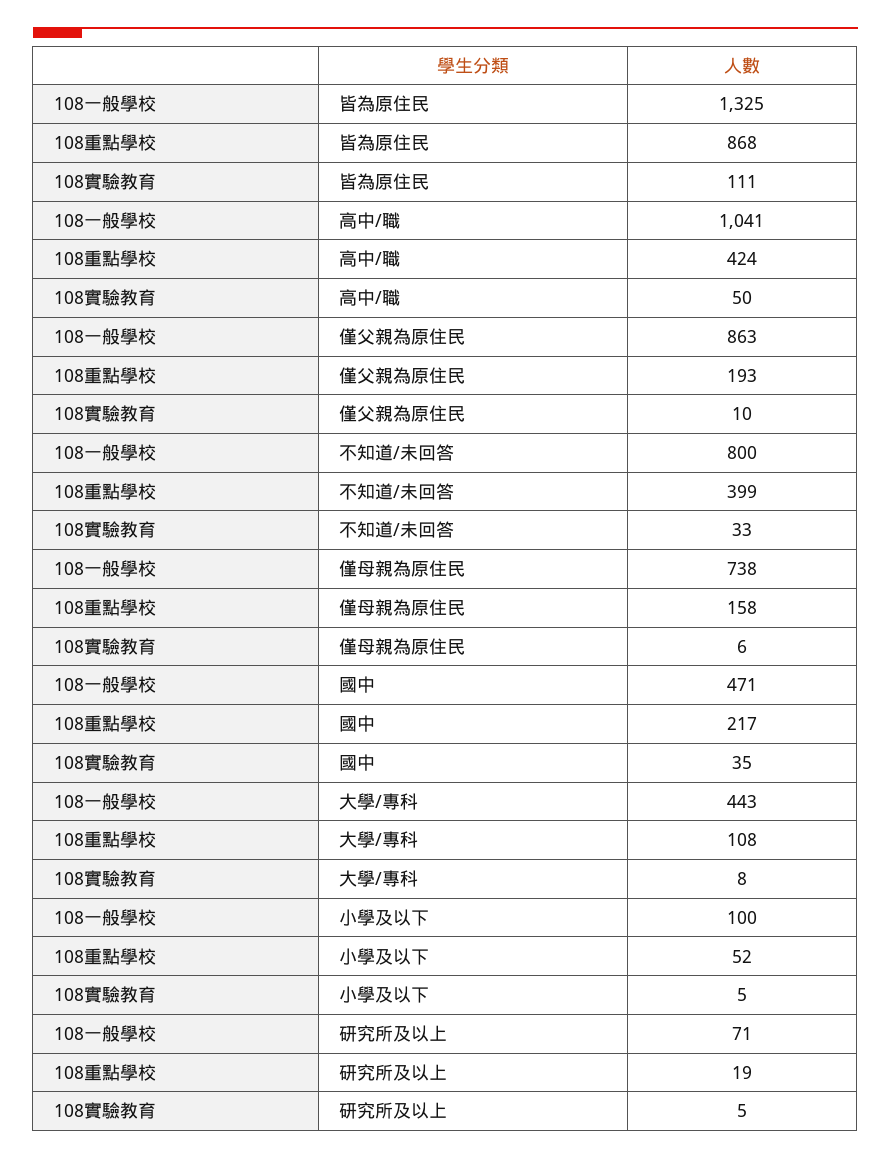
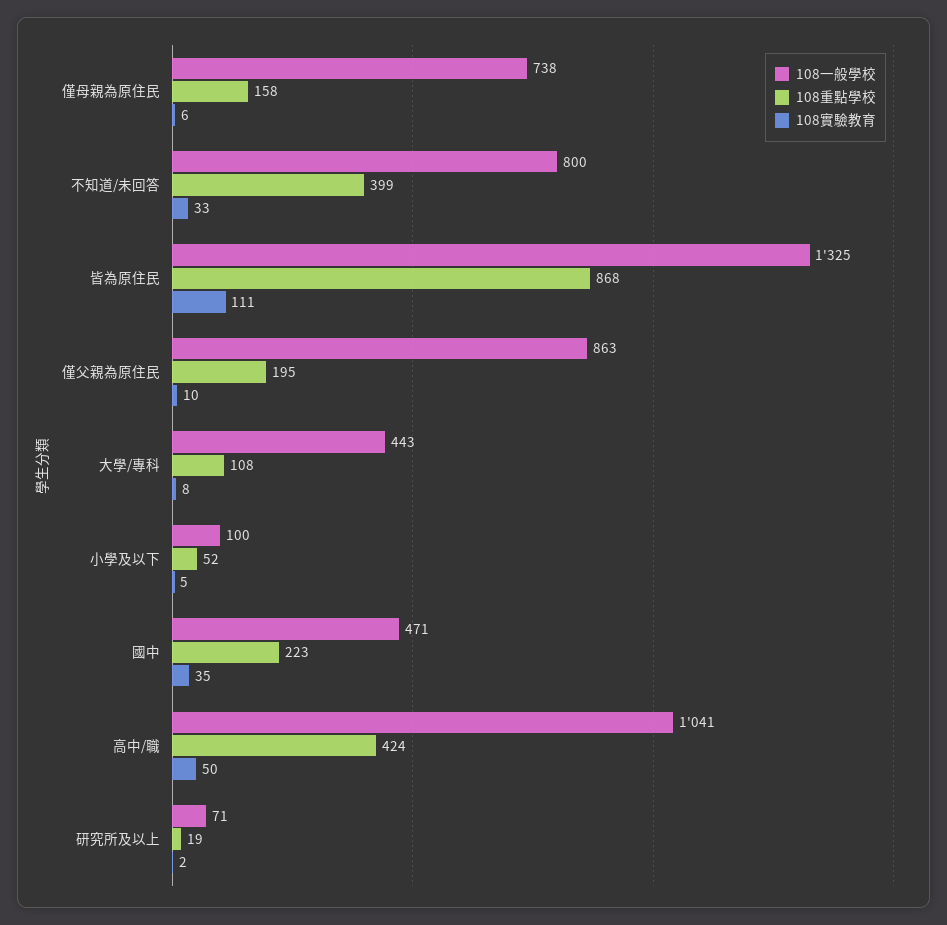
  {
    "108一般學校": {
      "皆為原住民": 1325,
      "高中/職": 1041,
      "僅父親為原住民": 863,
      "不知道/未回答": 800,
      "僅母親為原住民": 738,
      "國中": 471,
      "大學/專科": 443,
      "小學及以下": 100,
      "研究所及以上": 71
    },
    "108重點學校": {
      "皆為原住民": 868,
      "高中/職": 424,
-     "僅父親為原住民": 193,
+     "僅父親為原住民": 195,
      "不知道/未回答": 399,
      "僅母親為原住民": 158,
-     "國中": 217,
+     "國中": 223,
      "大學/專科": 108,
      "小學及以下": 52,
      "研究所及以上": 19
    },
    "108實驗教育": {
      "皆為原住民": 111,
      "高中/職": 50,
      "僅父親為原住民": 10,
      "不知道/未回答": 33,
      "僅母親為原住民": 6,
      "國中": 35,
      "大學/專科": 8,
      "小學及以下": 5,
-     "研究所及以上": 5
+     "研究所及以上": 2
    }
  }

